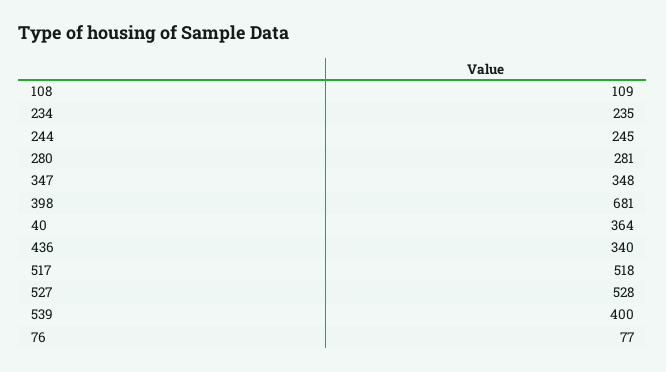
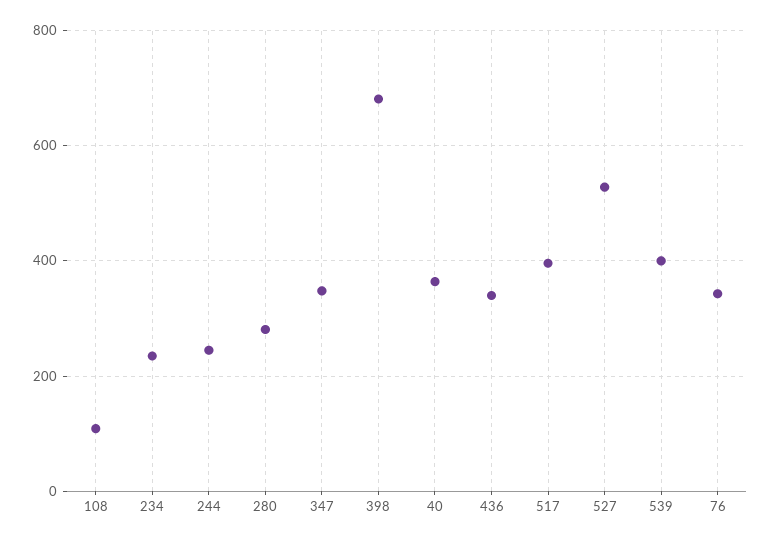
  {
    "108": 109,
    "234": 235,
    "244": 245,
    "280": 281,
    "347": 348,
    "398": 681,
    "40": 364,
    "436": 340,
-   "517": 518,
+   "517": 400,
    "527": 528,
    "539": 400,
-   "76": 77
+   "76": 340
  }

